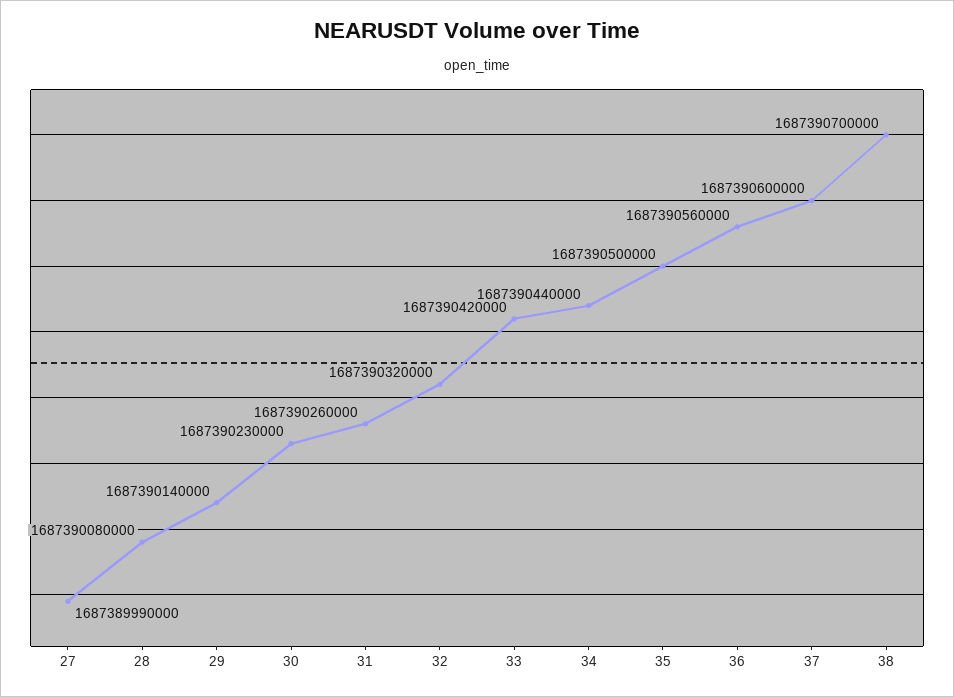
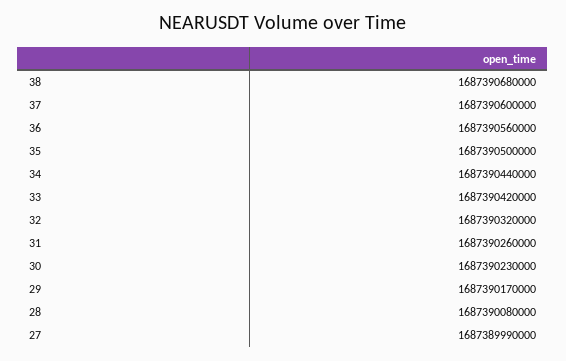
  {
    "27": 1687389990000,
    "28": 1687390080000,
-   "29": 1687390140000,
+   "29": 1687390170000,
    "30": 1687390230000,
    "31": 1687390260000,
    "32": 1687390320000,
    "33": 1687390420000,
    "34": 1687390440000,
    "35": 1687390500000,
    "36": 1687390560000,
    "37": 1687390600000,
-   "38": 1687390700000
+   "38": 1687390680000
  }

